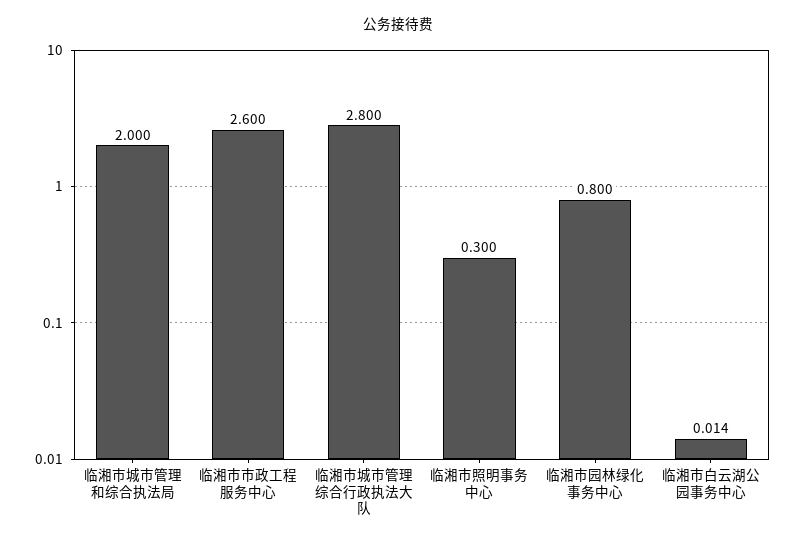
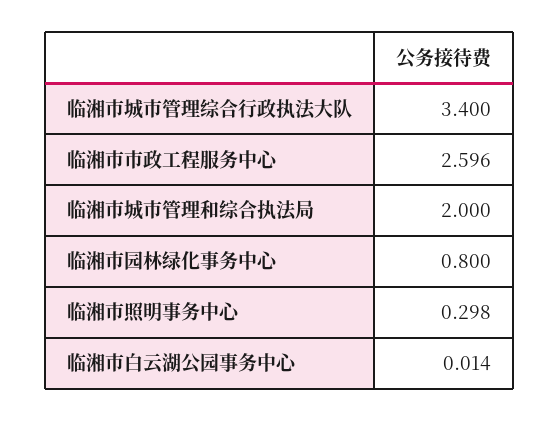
  {
    "临湘市城市管理和综合执法局": 2,
-   "临湘市市政工程服务中心": 2.6,
+   "临湘市市政工程服务中心": 2.596,
-   "临湘市城市管理综合行政执法大队": 2.8,
+   "临湘市城市管理综合行政执法大队": 3.4,
-   "临湘市照明事务中心": 0.3,
+   "临湘市照明事务中心": 0.298,
    "临湘市园林绿化事务中心": 0.8,
    "临湘市白云湖公园事务中心": 0.014
  }

